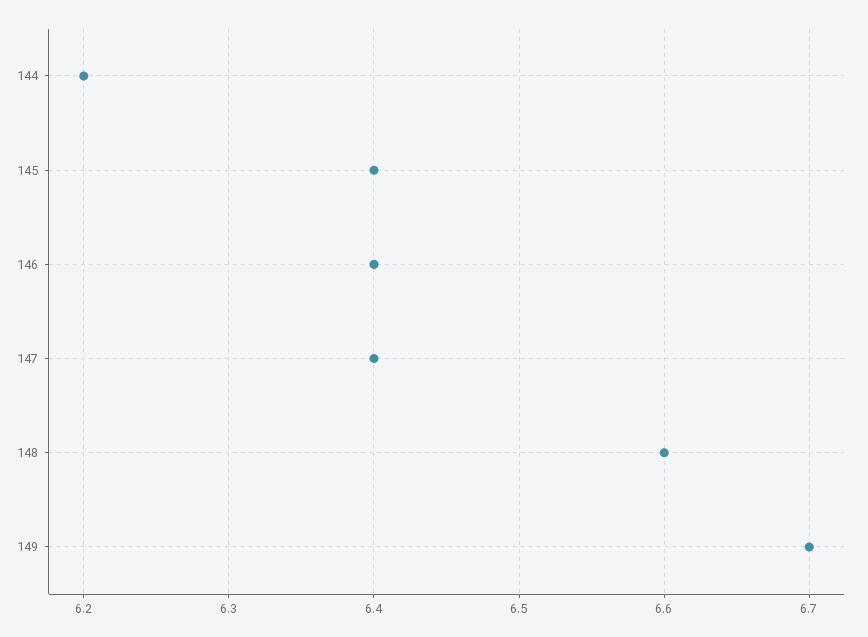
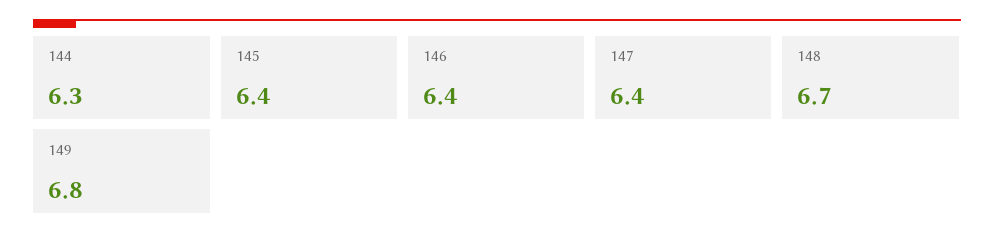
  {
-   "144": 6.2,
+   "144": 6.3,
    "145": 6.4,
    "146": 6.4,
    "147": 6.4,
-   "148": 6.6,
+   "148": 6.7,
-   "149": 6.7
+   "149": 6.8
  }

